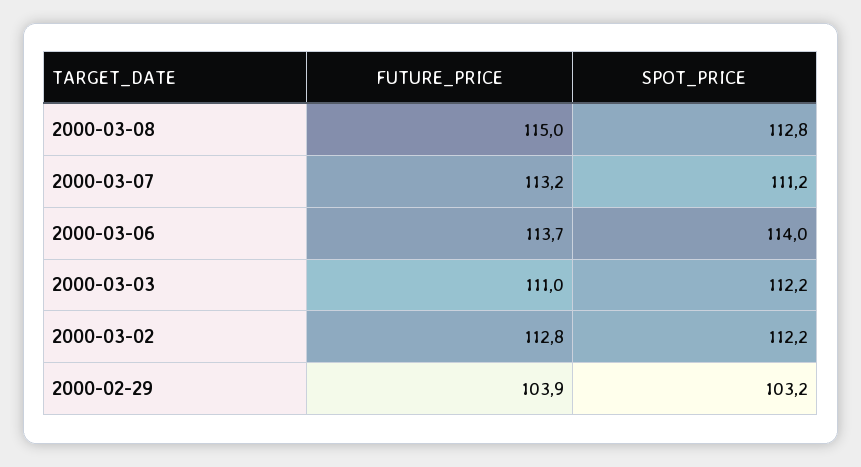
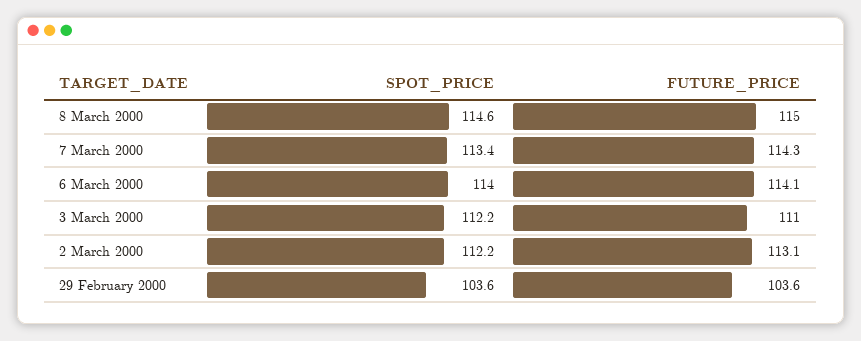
  {
    "FUTURE_PRICE": {
      "2000-03-08": 115,
-     "2000-03-07": 113.2,
+     "2000-03-07": 114.3,
-     "2000-03-06": 113.7,
+     "2000-03-06": 114.1,
      "2000-03-03": 111,
-     "2000-03-02": 112.8,
+     "2000-03-02": 113.1,
-     "2000-02-29": 103.9
+     "2000-02-29": 103.6
    },
    "SPOT_PRICE": {
-     "2000-03-08": 112.8,
+     "2000-03-08": 114.6,
-     "2000-03-07": 111.2,
+     "2000-03-07": 113.4,
      "2000-03-06": 114,
      "2000-03-03": 112.2,
      "2000-03-02": 112.2,
-     "2000-02-29": 103.2
+     "2000-02-29": 103.6
    }
  }

